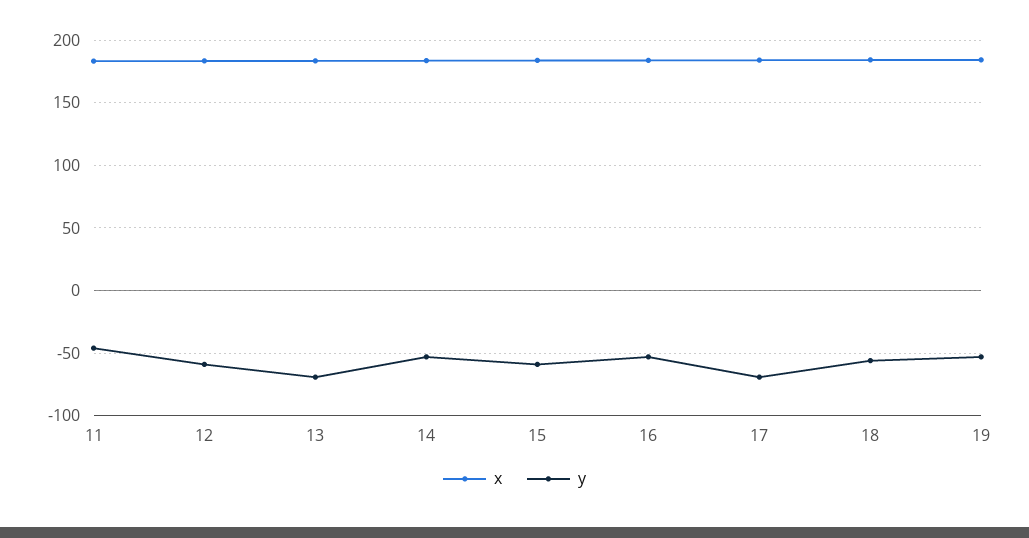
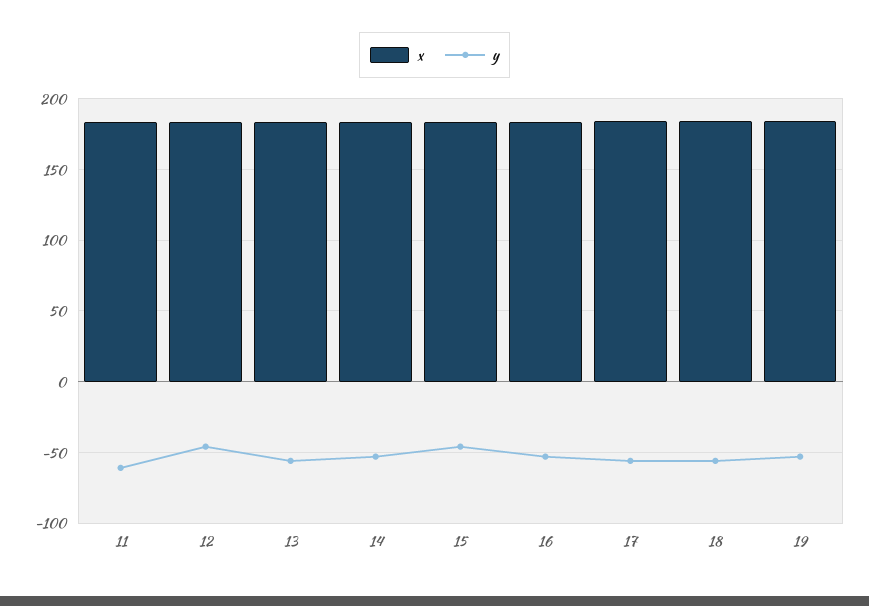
  {
    "x": {
      "11": 185,
      "12": 185,
      "13": 185,
      "14": 185,
      "15": 185,
      "16": 185,
      "17": 185,
      "18": 185,
      "19": 185
    },
    "y": {
-     "11": -45,
+     "11": -60,
-     "12": -60,
+     "12": -45,
-     "13": -70,
+     "13": -55,
      "14": -55,
-     "15": -60,
+     "15": -45,
      "16": -55,
-     "17": -70,
+     "17": -55,
      "18": -55,
      "19": -55
    }
  }

